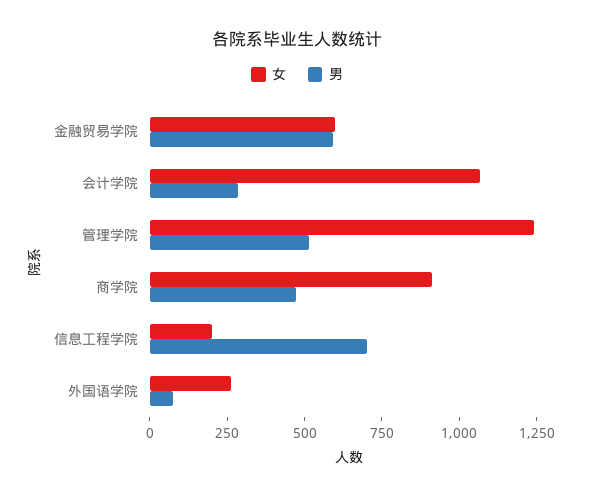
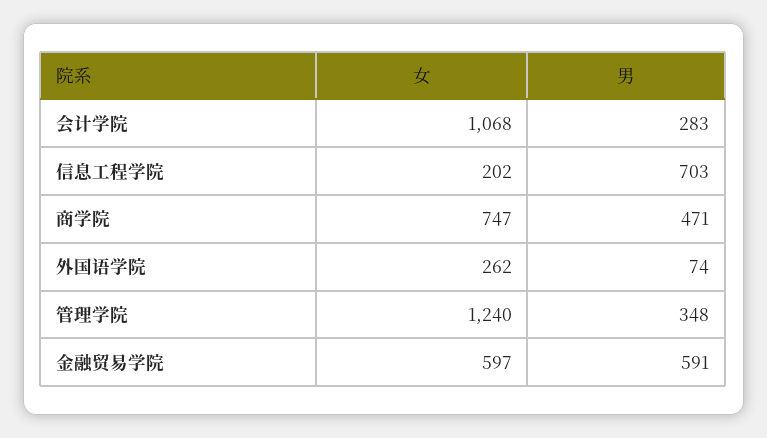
  {
    "女": {
      "金融贸易学院": 597,
      "会计学院": 1068,
      "管理学院": 1240,
-     "商学院": 900,
+     "商学院": 747,
      "信息工程学院": 202,
      "外国语学院": 262
    },
    "男": {
      "金融贸易学院": 591,
      "会计学院": 283,
-     "管理学院": 500,
+     "管理学院": 348,
      "商学院": 471,
      "信息工程学院": 703,
      "外国语学院": 74
    }
  }

